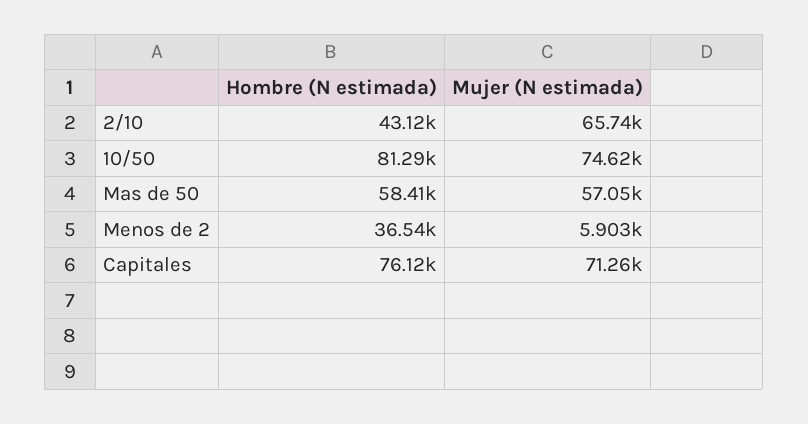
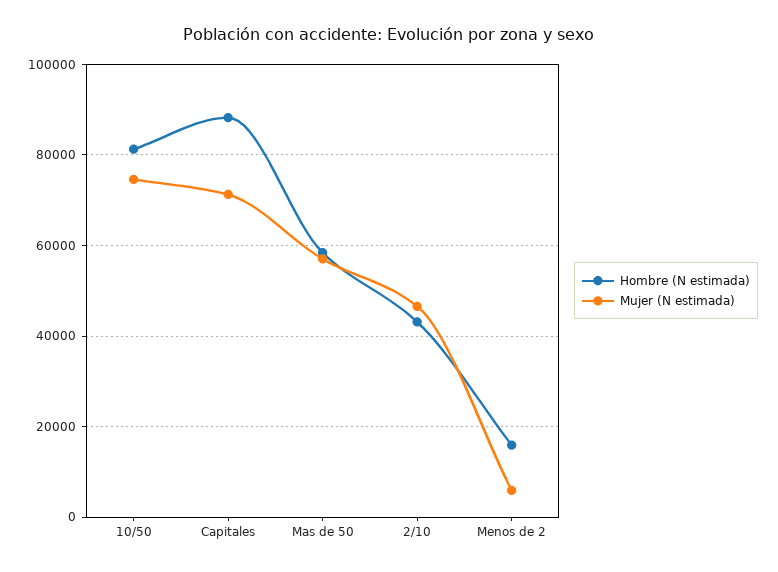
  {
    "Hombre (N estimada)": {
      "2/10": 43120,
      "10/50": 81290,
      "Mas de 50": 58410,
-     "Menos de 2": 36540,
+     "Menos de 2": 16000,
-     "Capitales": 76120
+     "Capitales": 88000
    },
    "Mujer (N estimada)": {
-     "2/10": 65740,
+     "2/10": 46000,
      "10/50": 74620,
      "Mas de 50": 57050,
      "Menos de 2": 5903,
      "Capitales": 71260
    }
  }

